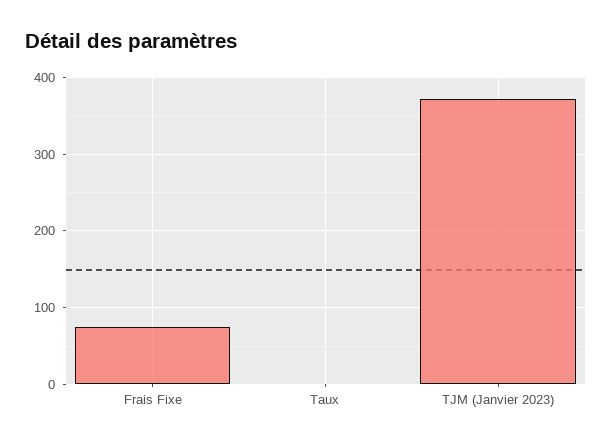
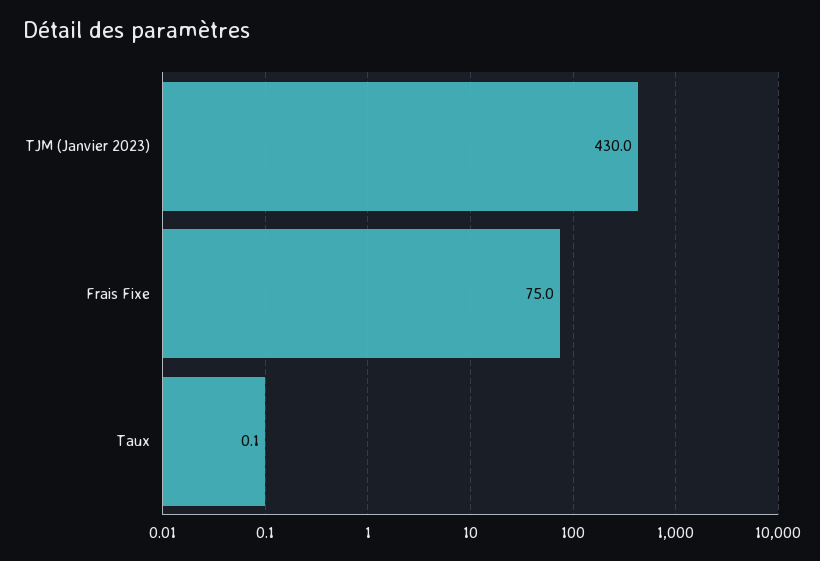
  {
    "Frais Fixe": 75,
    "Taux": 0.1,
-   "TJM (Janvier 2023)": 370
+   "TJM (Janvier 2023)": 430
  }

